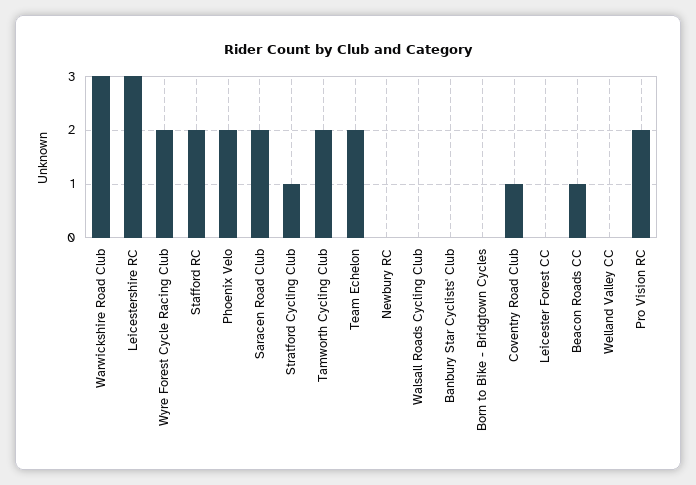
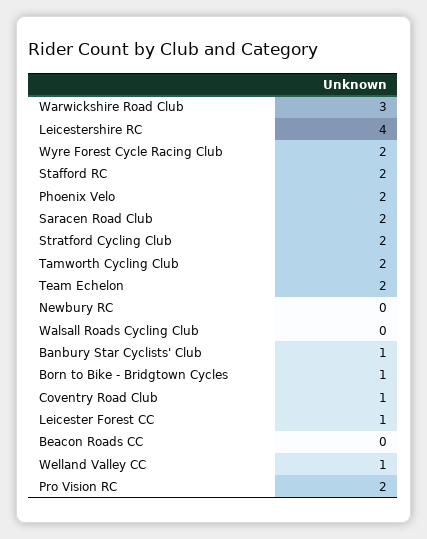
  {
    "Warwickshire Road Club": 3,
-   "Leicestershire RC": 3,
+   "Leicestershire RC": 4,
    "Wyre Forest Cycle Racing Club": 2,
    "Stafford RC": 2,
    "Phoenix Velo": 2,
    "Saracen Road Club": 2,
-   "Stratford Cycling Club": 1,
+   "Stratford Cycling Club": 2,
    "Tamworth Cycling Club": 2,
    "Team Echelon": 2,
    "Newbury RC": 0,
    "Walsall Roads Cycling Club": 0,
-   "Banbury Star Cyclists' Club": 0,
+   "Banbury Star Cyclists' Club": 1,
-   "Born to Bike - Bridgtown Cycles": 0,
+   "Born to Bike - Bridgtown Cycles": 1,
    "Coventry Road Club": 1,
-   "Leicester Forest CC": 0,
+   "Leicester Forest CC": 1,
-   "Beacon Roads CC": 1,
+   "Beacon Roads CC": 0,
-   "Welland Valley CC": 0,
+   "Welland Valley CC": 1,
    "Pro Vision RC": 2
  }

